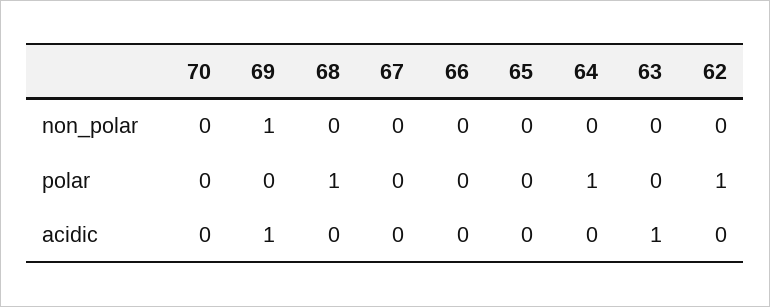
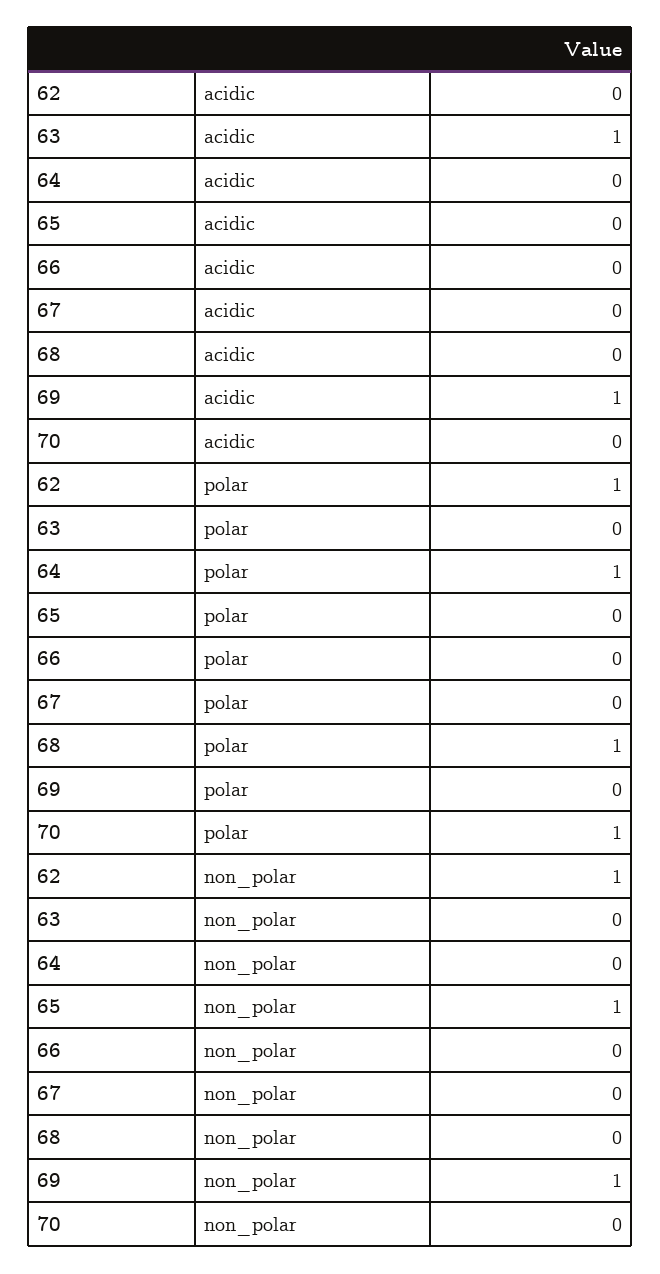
  {
    "70": {
      "non_polar": 0,
-     "polar": 0,
+     "polar": 1,
      "acidic": 0
    },
    "69": {
      "non_polar": 1,
      "polar": 0,
      "acidic": 1
    },
    "68": {
      "non_polar": 0,
      "polar": 1,
      "acidic": 0
    },
    "67": {
      "non_polar": 0,
      "polar": 0,
      "acidic": 0
    },
    "66": {
      "non_polar": 0,
      "polar": 0,
      "acidic": 0
    },
    "65": {
-     "non_polar": 0,
+     "non_polar": 1,
      "polar": 0,
      "acidic": 0
    },
    "64": {
      "non_polar": 0,
      "polar": 1,
      "acidic": 0
    },
    "63": {
      "non_polar": 0,
      "polar": 0,
      "acidic": 1
    },
    "62": {
-     "non_polar": 0,
+     "non_polar": 1,
      "polar": 1,
      "acidic": 0
    }
  }

